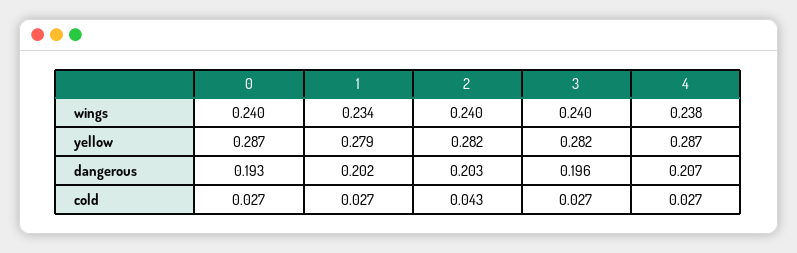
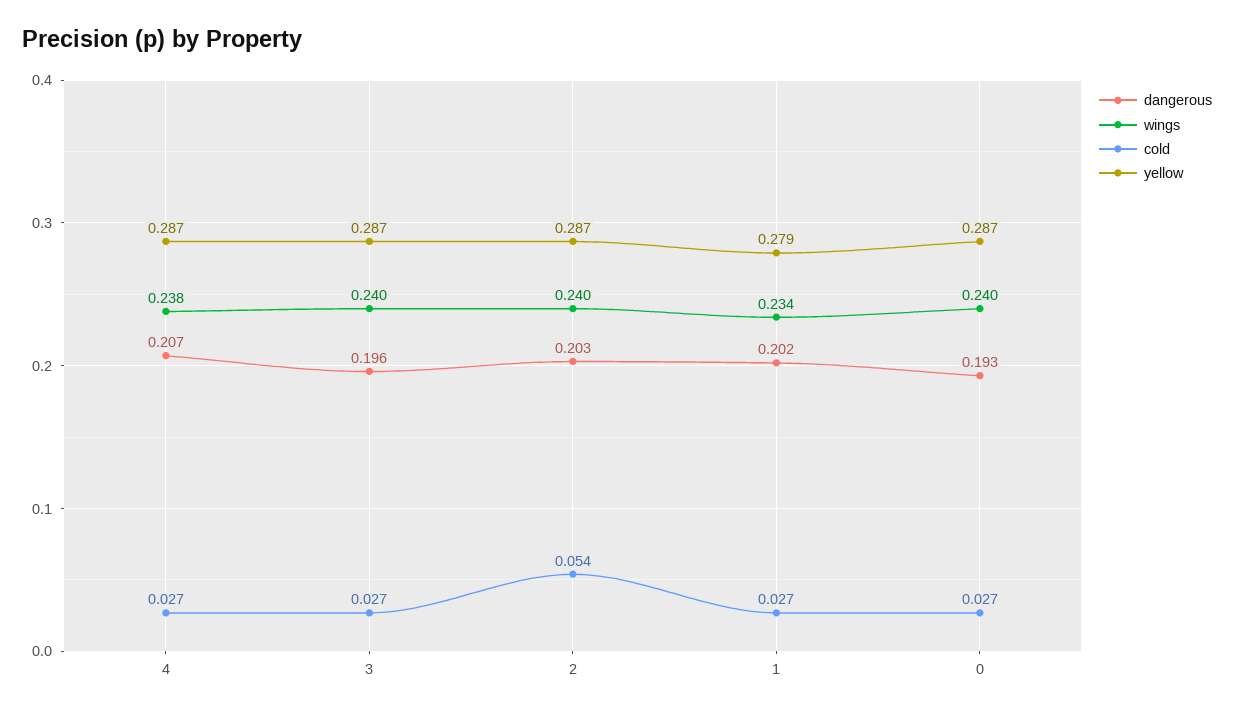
  {
    "wings": {
      "0": 0.24,
      "1": 0.234,
      "2": 0.24,
      "3": 0.24,
      "4": 0.238
    },
    "yellow": {
      "0": 0.287,
      "1": 0.279,
-     "2": 0.282,
+     "2": 0.287,
-     "3": 0.282,
+     "3": 0.287,
      "4": 0.287
    },
    "dangerous": {
      "0": 0.193,
      "1": 0.202,
      "2": 0.203,
      "3": 0.196,
      "4": 0.207
    },
    "cold": {
      "0": 0.027,
      "1": 0.027,
-     "2": 0.043,
+     "2": 0.054,
      "3": 0.027,
      "4": 0.027
    }
  }

